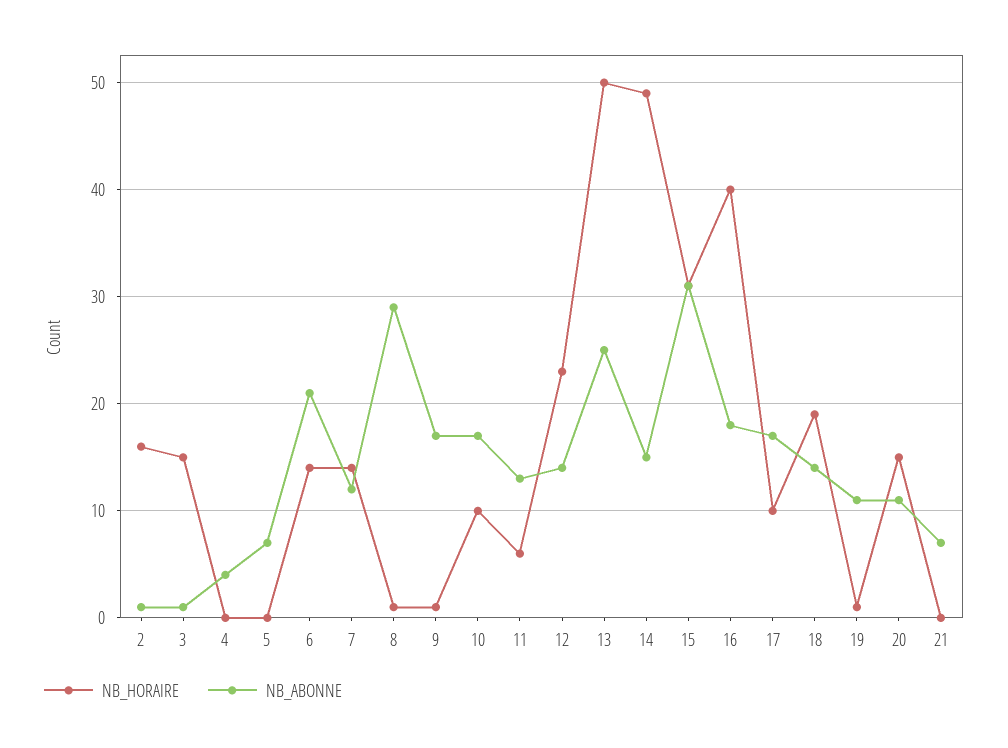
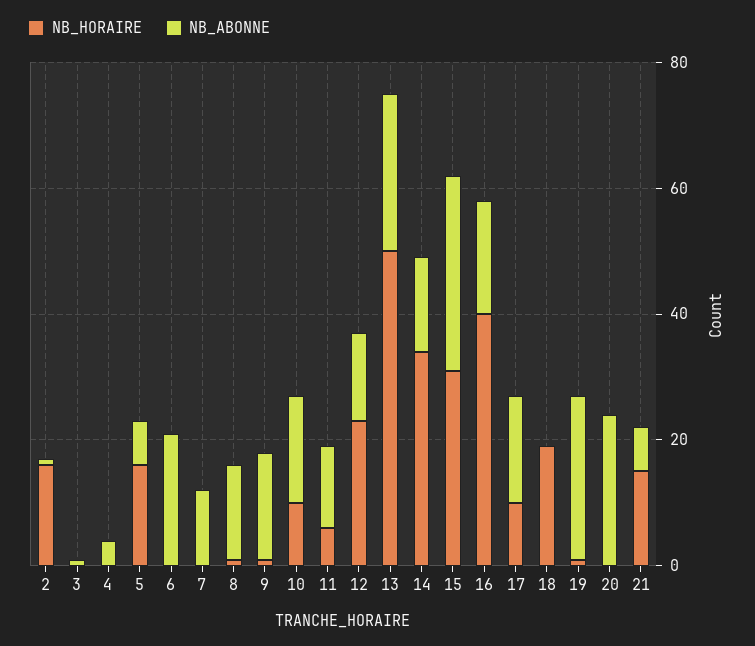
  {
    "NB_HORAIRE": {
      "2": 16,
-     "3": 15,
+     "3": 0,
      "4": 0,
-     "5": 0,
+     "5": 15,
-     "6": 14,
+     "6": 0,
-     "7": 14,
+     "7": 0,
      "8": 1,
      "9": 1,
      "10": 10,
      "11": 6,
      "12": 23,
      "13": 50,
-     "14": 49,
+     "14": 35,
      "15": 31,
      "16": 40,
      "17": 10,
      "18": 19,
      "19": 1,
-     "20": 15,
+     "20": 0,
-     "21": 0
+     "21": 15
    },
    "NB_ABONNE": {
      "2": 1,
      "3": 1,
      "4": 4,
      "5": 7,
      "6": 21,
      "7": 12,
-     "8": 29,
+     "8": 15,
      "9": 17,
      "10": 17,
      "11": 13,
      "12": 14,
      "13": 25,
      "14": 15,
      "15": 31,
      "16": 18,
      "17": 17,
-     "18": 14,
+     "18": 0,
-     "19": 11,
+     "19": 25,
-     "20": 11,
+     "20": 25,
      "21": 7
    }
  }

